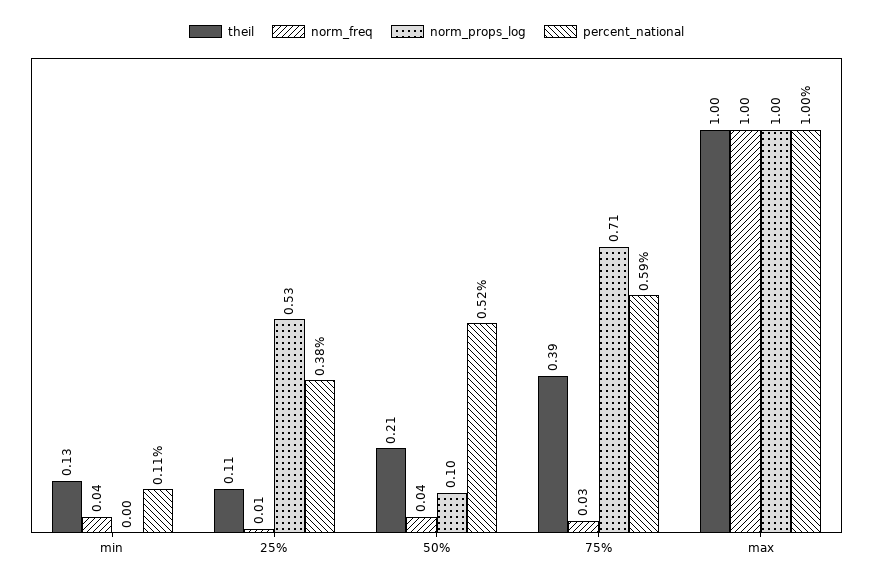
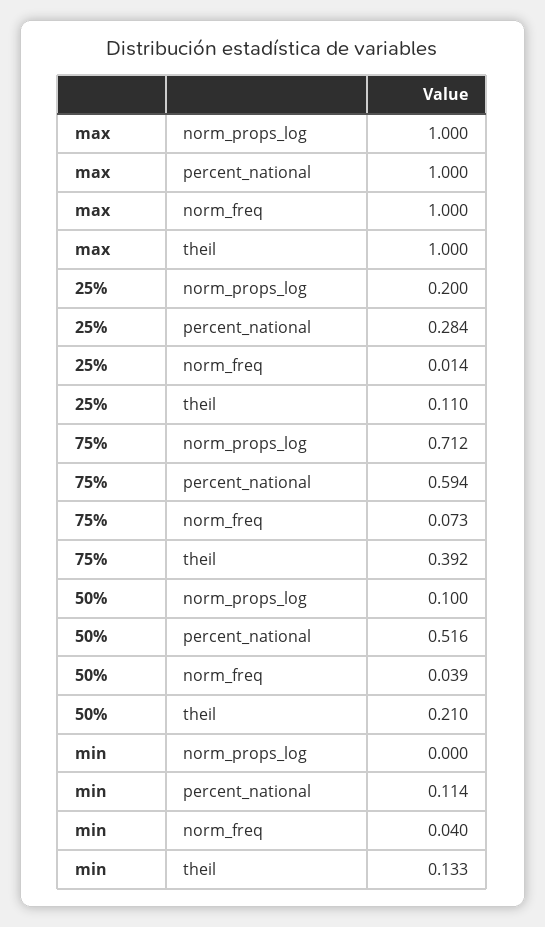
  {
    "theil": {
      "min": 0.133,
      "25%": 0.11,
      "50%": 0.21,
      "75%": 0.392,
      "max": 1
    },
    "norm_freq": {
      "min": 0.04,
      "25%": 0.014,
      "50%": 0.039,
-     "75%": 0.03,
+     "75%": 0.073,
      "max": 1
    },
    "norm_props_log": {
      "min": 0,
-     "25%": 0.53,
+     "25%": 0.2,
      "50%": 0.1,
      "75%": 0.712,
      "max": 1
    },
    "percent_national": {
      "min": 0.114,
-     "25%": 0.38,
+     "25%": 0.284,
      "50%": 0.516,
      "75%": 0.594,
      "max": 1
    }
  }

